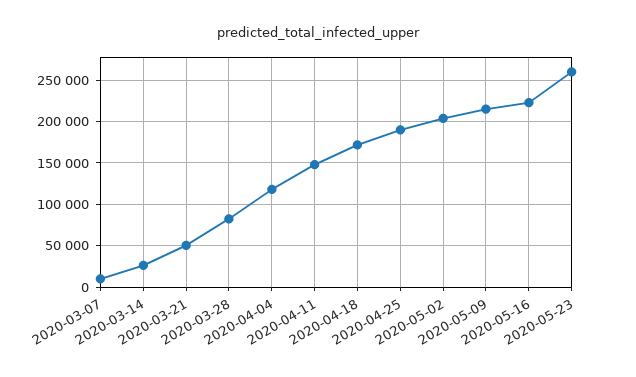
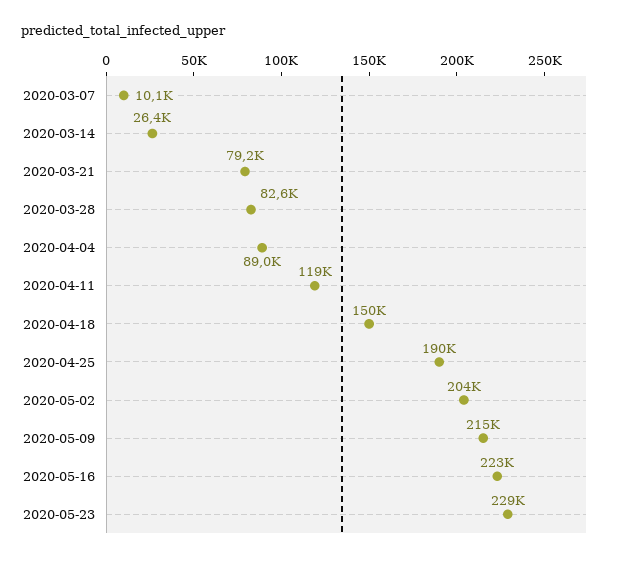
  {
    "2020-03-07": 10100,
    "2020-03-14": 26400,
-   "2020-03-21": 50000,
+   "2020-03-21": 79200,
    "2020-03-28": 82600,
-   "2020-04-04": 120000,
+   "2020-04-04": 89000,
-   "2020-04-11": 150000,
+   "2020-04-11": 119000,
-   "2020-04-18": 170000,
+   "2020-04-18": 150000,
    "2020-04-25": 190000,
    "2020-05-02": 204000,
    "2020-05-09": 215000,
    "2020-05-16": 223000,
-   "2020-05-23": 260000
+   "2020-05-23": 229000
  }

